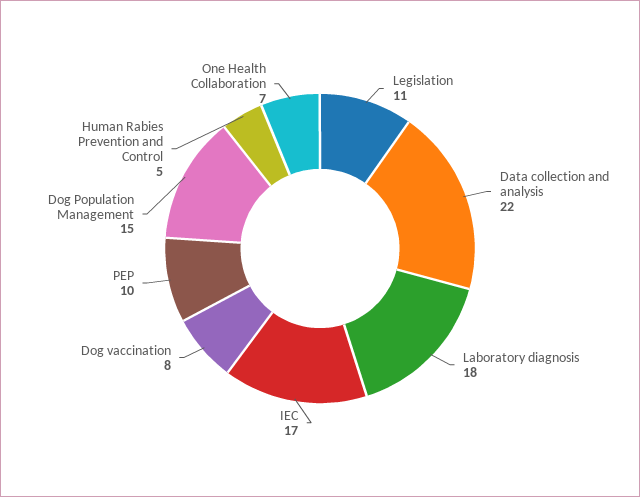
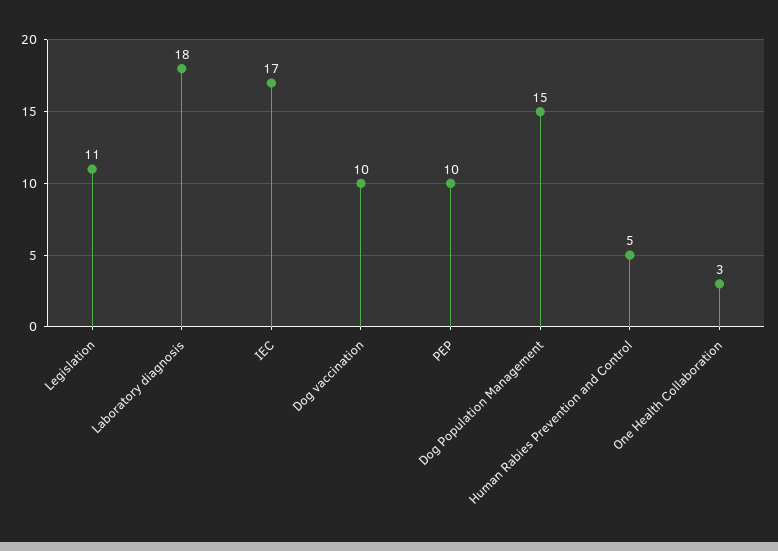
  {
    "Legislation": 11,
-   "Data collection and analysis": 22,
    "Laboratory diagnosis": 18,
    "IEC": 17,
-   "Dog vaccination": 8,
+   "Dog vaccination": 10,
    "PEP": 10,
    "Dog Population Management": 15,
    "Human Rabies Prevention and Control": 5,
-   "One Health Collaboration": 7
+   "One Health Collaboration": 3
  }

